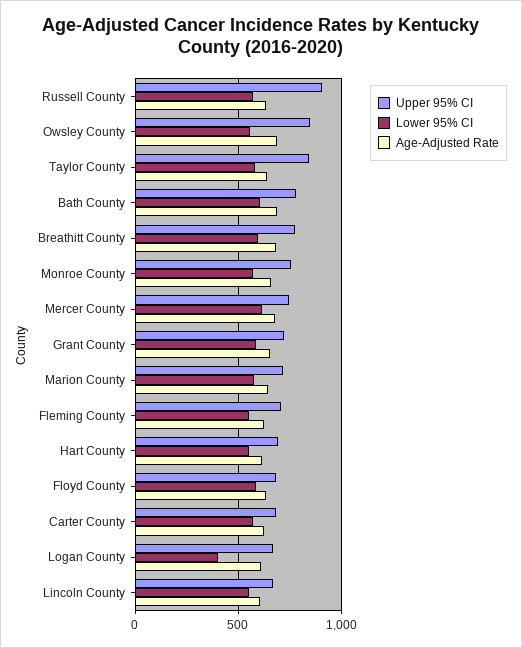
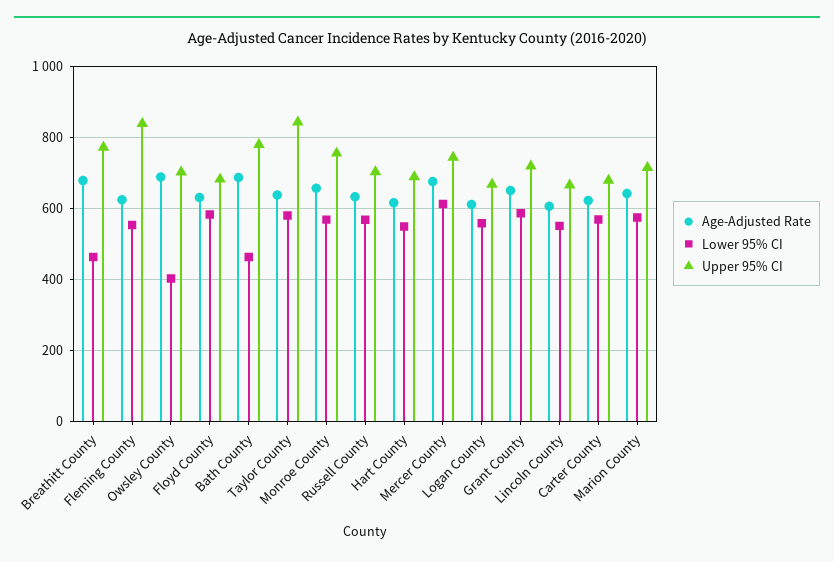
  {
    "Upper 95% CI": {
-     "Russell County": 900,
+     "Russell County": 700,
-     "Owsley County": 850,
+     "Owsley County": 700,
      "Taylor County": 840,
      "Bath County": 780,
      "Breathitt County": 780,
      "Monroe County": 760,
      "Mercer County": 740,
      "Grant County": 720,
      "Marion County": 720,
-     "Fleming County": 700,
+     "Fleming County": 840,
      "Hart County": 680,
      "Floyd County": 680,
      "Carter County": 680,
      "Logan County": 660,
      "Lincoln County": 660
    },
    "Lower 95% CI": {
      "Russell County": 560,
-     "Owsley County": 550,
+     "Owsley County": 400,
      "Taylor County": 580,
-     "Bath County": 600,
+     "Bath County": 460,
-     "Breathitt County": 600,
+     "Breathitt County": 460,
      "Monroe County": 560,
      "Mercer County": 620,
      "Grant County": 580,
      "Marion County": 580,
      "Fleming County": 560,
      "Hart County": 540,
      "Floyd County": 580,
      "Carter County": 560,
-     "Logan County": 400,
+     "Logan County": 560,
      "Lincoln County": 560
    },
    "Age-Adjusted Rate": {
      "Russell County": 640,
      "Owsley County": 680,
      "Taylor County": 640,
      "Bath County": 680,
      "Breathitt County": 680,
      "Monroe County": 660,
      "Mercer County": 680,
      "Grant County": 660,
      "Marion County": 640,
      "Fleming County": 620,
      "Hart County": 620,
      "Floyd County": 640,
      "Carter County": 620,
      "Logan County": 620,
      "Lincoln County": 600
    }
  }

